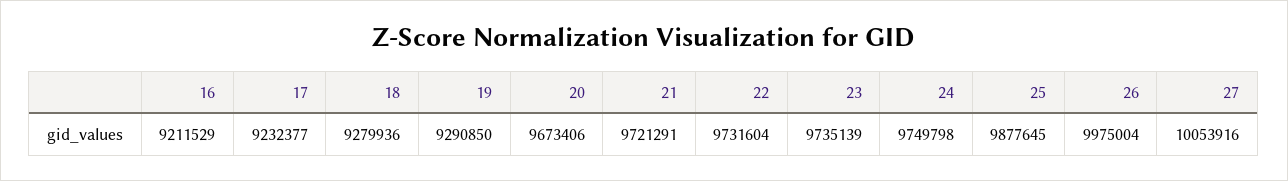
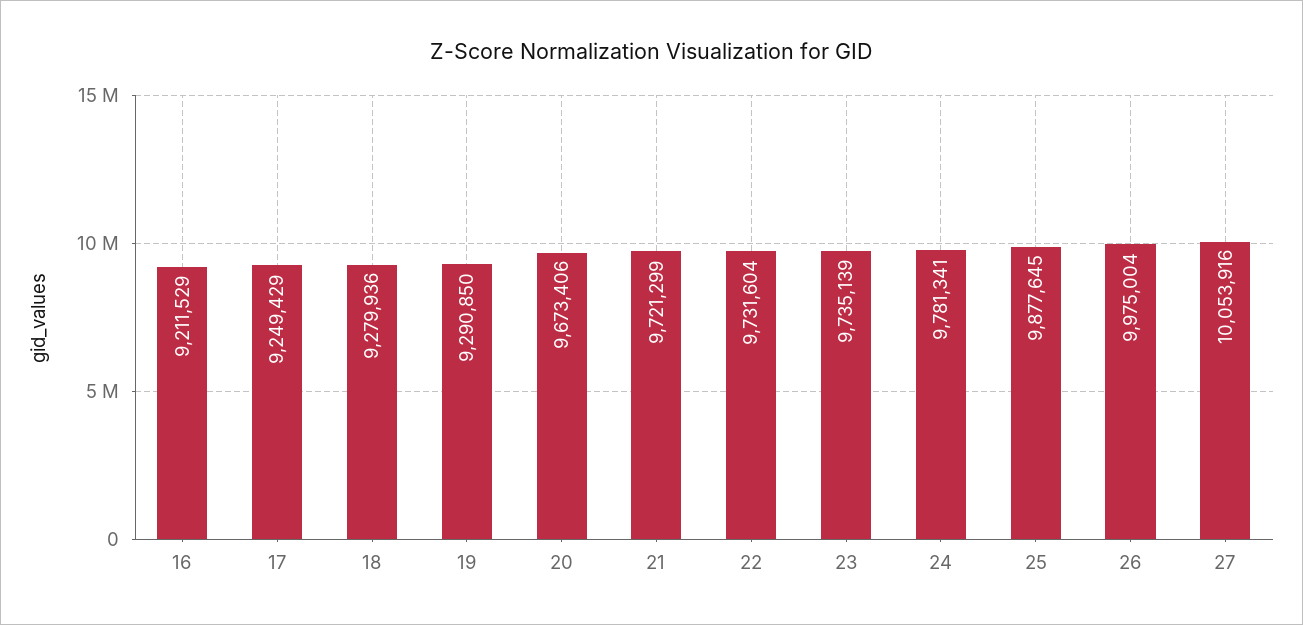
  {
    "16": 9211529,
-   "17": 9232377,
+   "17": 9249429,
    "18": 9279936,
    "19": 9290850,
    "20": 9673406,
-   "21": 9721291,
+   "21": 9721299,
    "22": 9731604,
    "23": 9735139,
-   "24": 9749798,
+   "24": 9781341,
    "25": 9877645,
    "26": 9975004,
    "27": 10053916
  }

